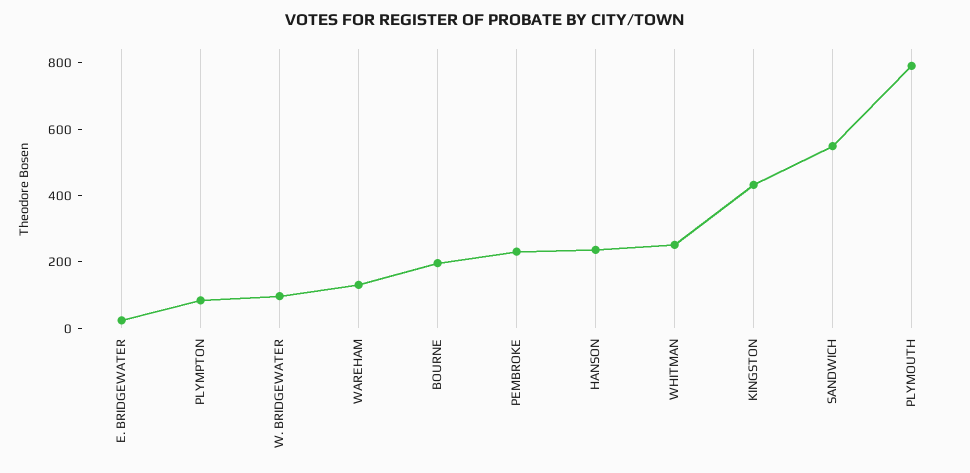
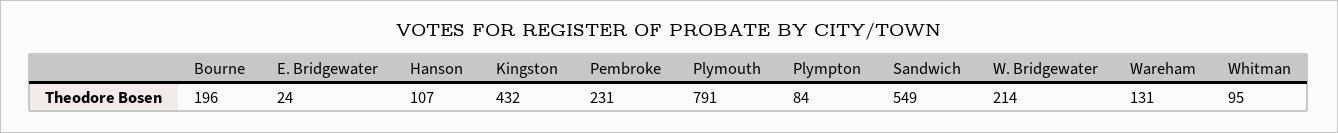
  {
    "E. BRIDGEWATER": 24,
    "PLYMPTON": 84,
-   "W. BRIDGEWATER": 100,
+   "W. BRIDGEWATER": 214,
    "WAREHAM": 131,
    "BOURNE": 196,
    "PEMBROKE": 231,
-   "HANSON": 250,
+   "HANSON": 107,
-   "WHITMAN": 250,
+   "WHITMAN": 95,
    "KINGSTON": 432,
    "SANDWICH": 549,
    "PLYMOUTH": 791
  }

